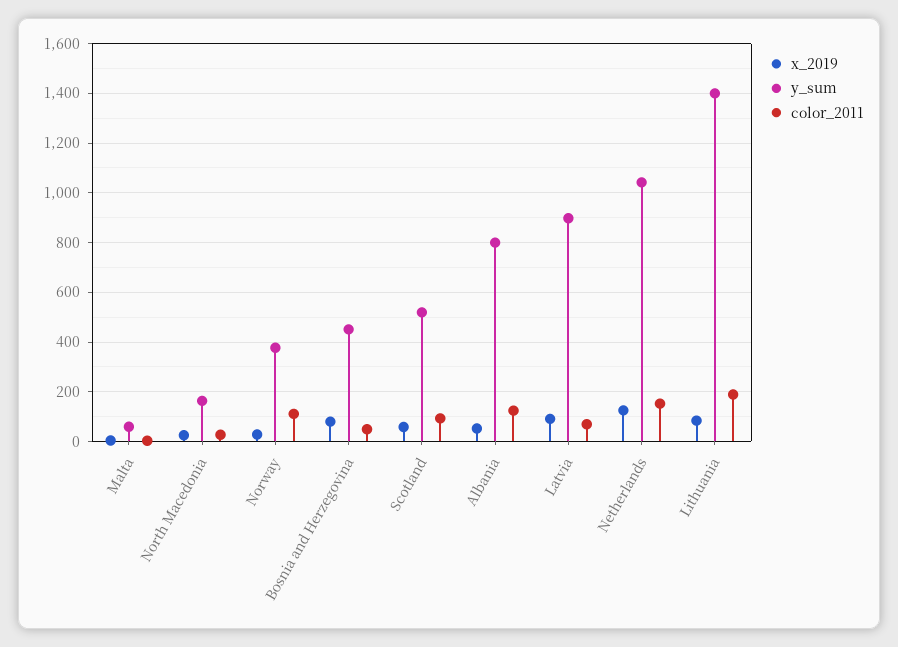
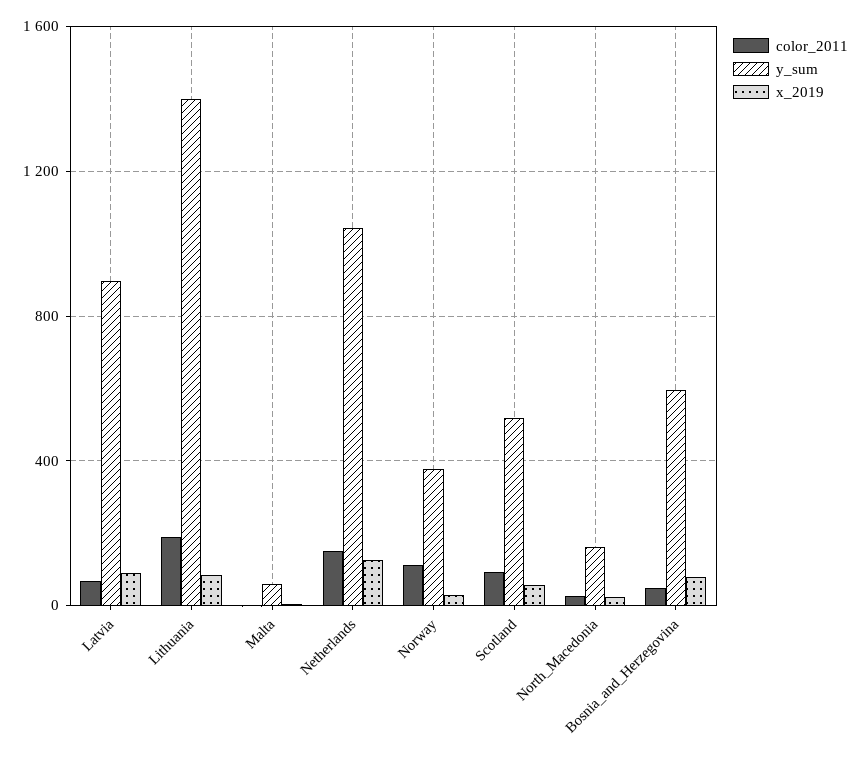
  {
    "x_2019": {
      "Malta": 0,
      "North Macedonia": 25,
      "Norway": 25,
      "Bosnia and Herzegovina": 75,
      "Scotland": 50,
-     "Albania": 50,
      "Latvia": 100,
      "Netherlands": 125,
      "Lithuania": 75
    },
    "y_sum": {
      "Malta": 50,
      "North Macedonia": 175,
      "Norway": 375,
-     "Bosnia and Herzegovina": 450,
+     "Bosnia and Herzegovina": 600,
      "Scotland": 525,
-     "Albania": 800,
      "Latvia": 900,
      "Netherlands": 1050,
      "Lithuania": 1400
    },
    "color_2011": {
      "Malta": 0,
      "North Macedonia": 25,
      "Norway": 100,
      "Bosnia and Herzegovina": 50,
      "Scotland": 100,
-     "Albania": 125,
      "Latvia": 75,
      "Netherlands": 150,
      "Lithuania": 200
    }
  }

